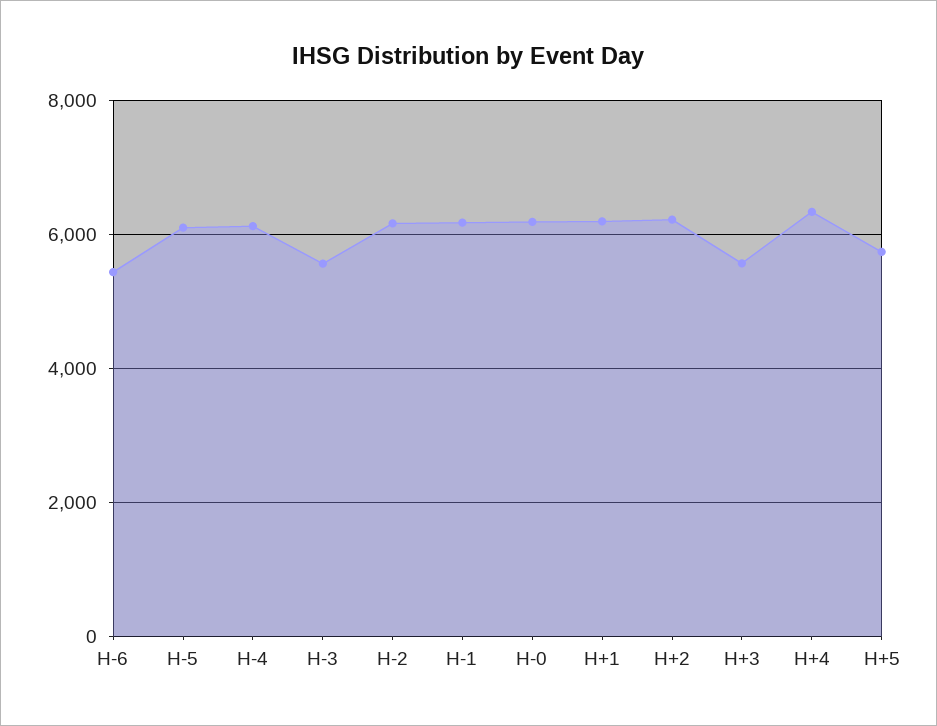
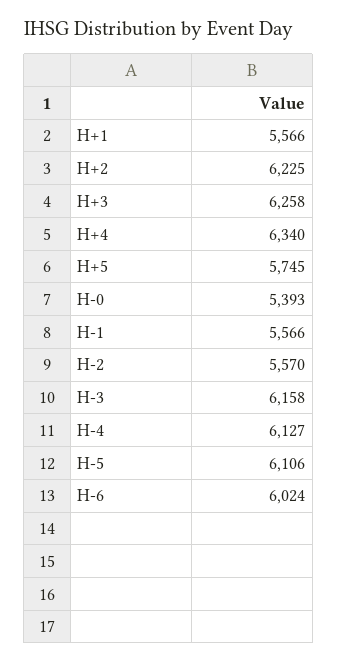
  {
-   "H-6": 5400,
+   "H-6": 6024,
    "H-5": 6106,
    "H-4": 6127,
-   "H-3": 5600,
+   "H-3": 6158,
-   "H-2": 6200,
+   "H-2": 5570,
-   "H-1": 6200,
+   "H-1": 5566,
-   "H-0": 6200,
+   "H-0": 5393,
-   "H+1": 6200,
+   "H+1": 5566,
    "H+2": 6225,
-   "H+3": 5600,
+   "H+3": 6258,
    "H+4": 6340,
    "H+5": 5745
  }

